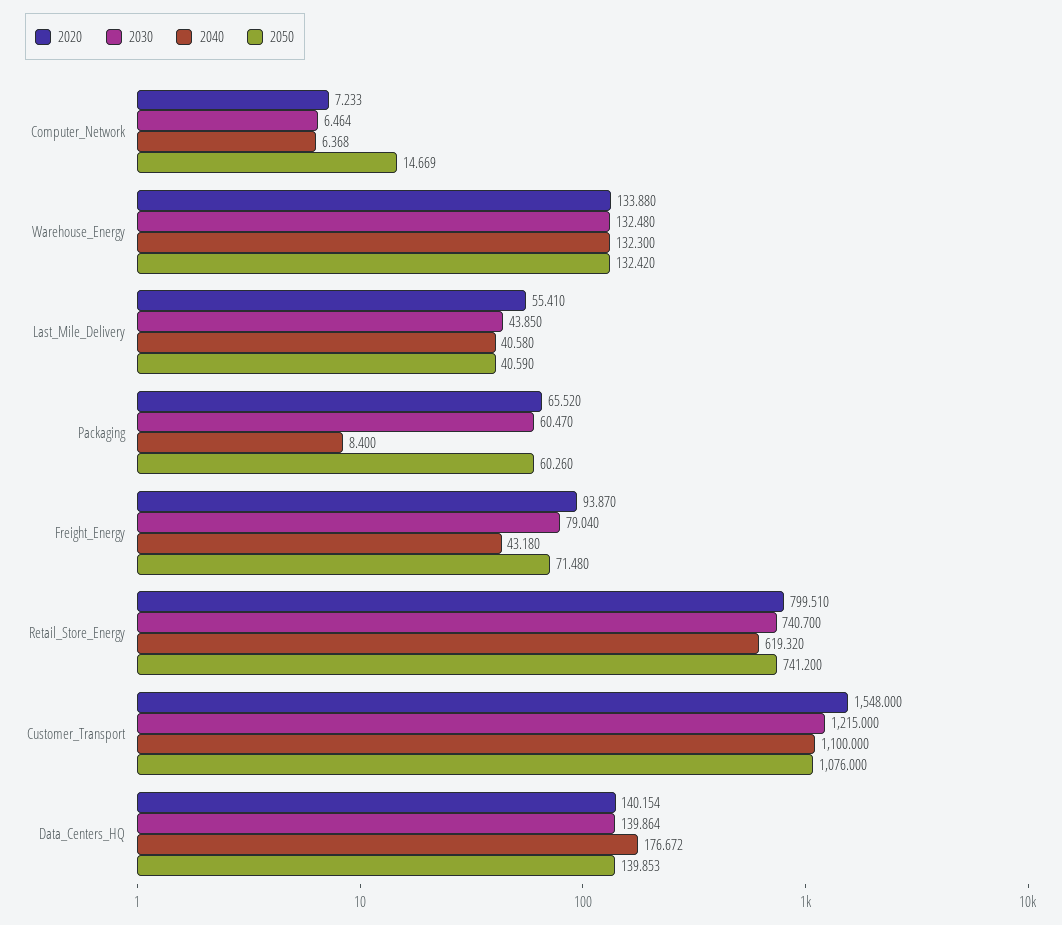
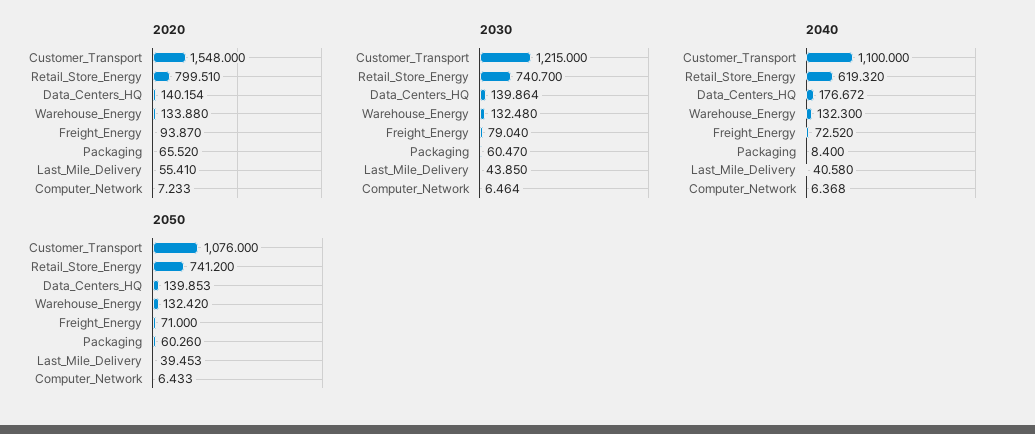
  {
    "2020": {
      "Computer_Network": 7.233,
      "Warehouse_Energy": 133.88,
      "Last_Mile_Delivery": 55.41,
      "Packaging": 65.52,
      "Freight_Energy": 93.87,
      "Retail_Store_Energy": 799.51,
      "Customer_Transport": 1548,
      "Data_Centers_HQ": 140.154
    },
    "2030": {
      "Computer_Network": 6.464,
      "Warehouse_Energy": 132.48,
      "Last_Mile_Delivery": 43.85,
      "Packaging": 60.47,
      "Freight_Energy": 79.04,
      "Retail_Store_Energy": 740.7,
      "Customer_Transport": 1215,
      "Data_Centers_HQ": 139.864
    },
    "2040": {
      "Computer_Network": 6.368,
      "Warehouse_Energy": 132.3,
      "Last_Mile_Delivery": 40.58,
      "Packaging": 8.4,
-     "Freight_Energy": 43.18,
+     "Freight_Energy": 72.52,
      "Retail_Store_Energy": 619.32,
      "Customer_Transport": 1100,
      "Data_Centers_HQ": 176.672
    },
    "2050": {
-     "Computer_Network": 14.669,
+     "Computer_Network": 6.433,
      "Warehouse_Energy": 132.42,
-     "Last_Mile_Delivery": 40.59,
+     "Last_Mile_Delivery": 39.453,
      "Packaging": 60.26,
-     "Freight_Energy": 71.48,
+     "Freight_Energy": 71,
      "Retail_Store_Energy": 741.2,
      "Customer_Transport": 1076,
      "Data_Centers_HQ": 139.853
    }
  }

